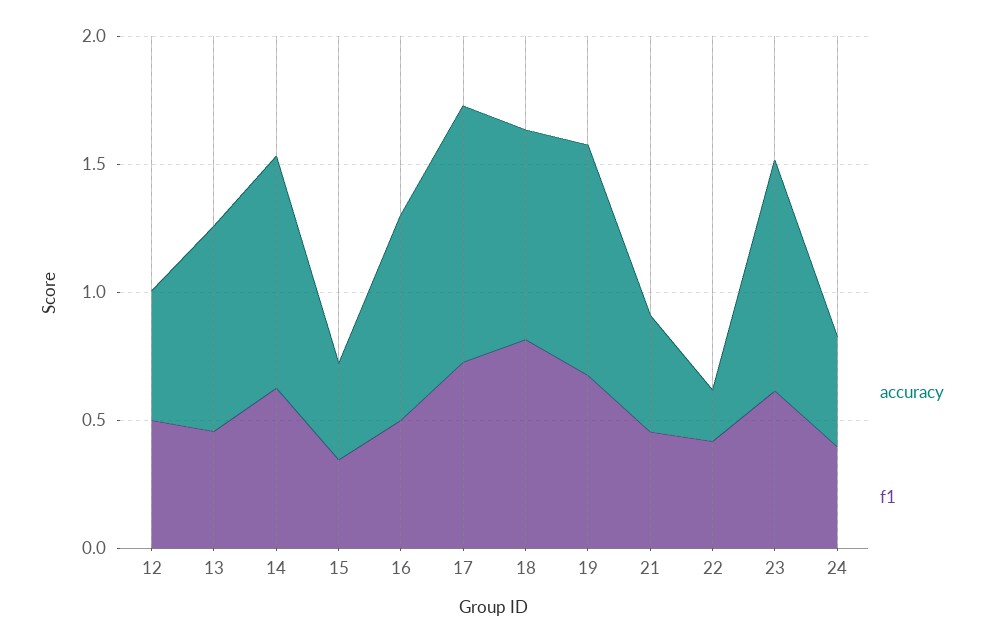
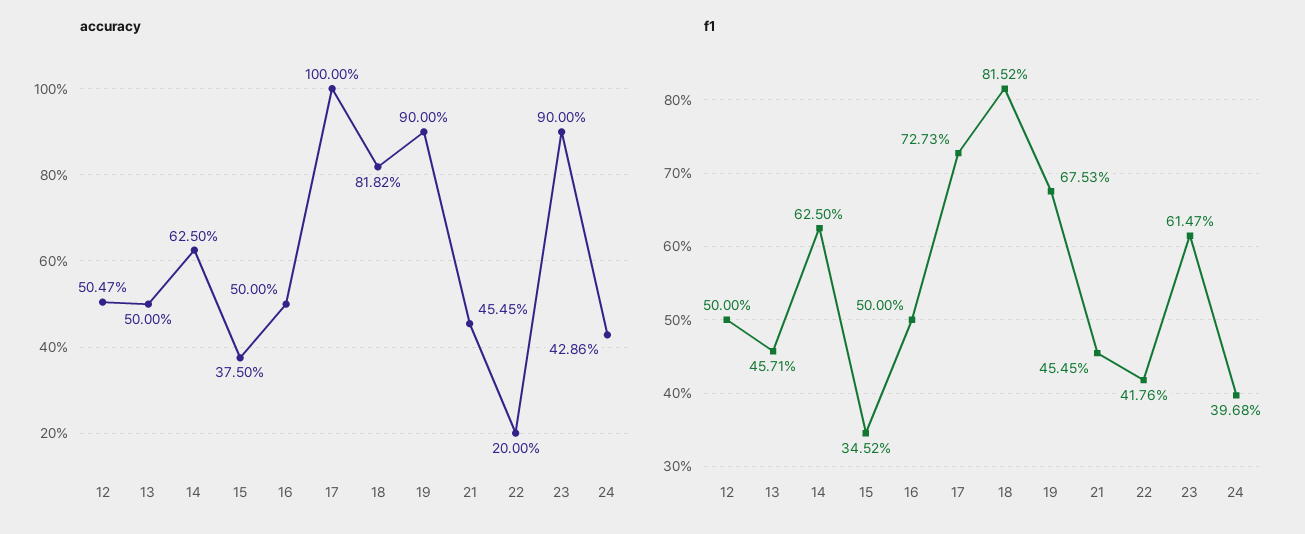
  {
    "accuracy": {
      "12": 0.5047,
-     "13": 0.8,
+     "13": 0.5,
-     "14": 0.9,
+     "14": 0.625,
      "15": 0.375,
-     "16": 0.8,
+     "16": 0.5,
      "17": 1,
      "18": 0.8182,
      "19": 0.9,
      "21": 0.4545,
      "22": 0.2,
      "23": 0.9,
      "24": 0.4286
    },
    "f1": {
      "12": 0.5,
      "13": 0.4571,
      "14": 0.625,
      "15": 0.3452,
      "16": 0.5,
      "17": 0.7273,
      "18": 0.8152,
      "19": 0.6753,
      "21": 0.4545,
      "22": 0.4176,
      "23": 0.6147,
      "24": 0.3968
    }
  }

